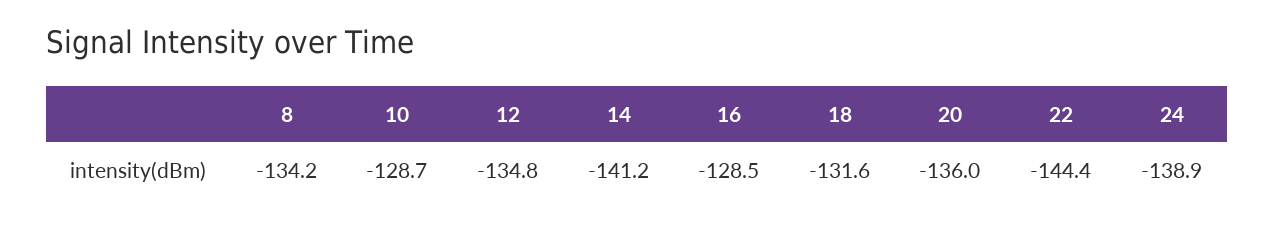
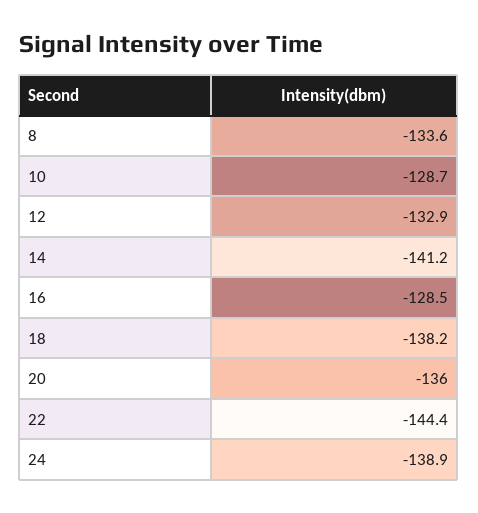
  {
-   "8": -134.2,
+   "8": -133.6,
    "10": -128.7,
-   "12": -134.8,
+   "12": -132.9,
    "14": -141.2,
    "16": -128.5,
-   "18": -131.6,
+   "18": -138.2,
    "20": -136,
    "22": -144.4,
    "24": -138.9
  }

